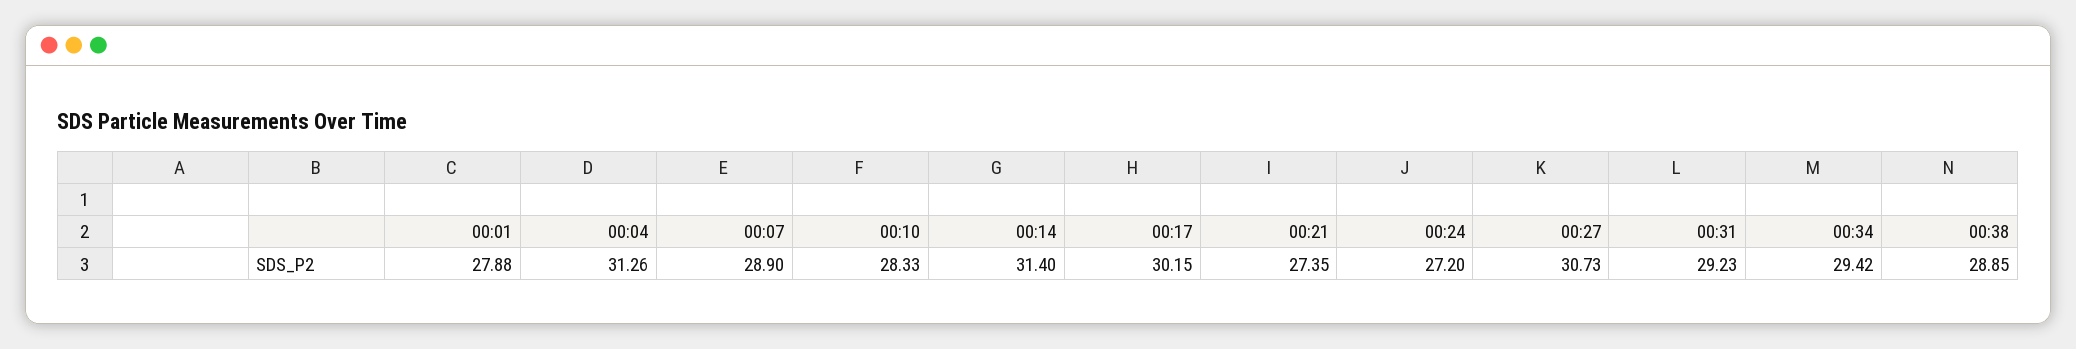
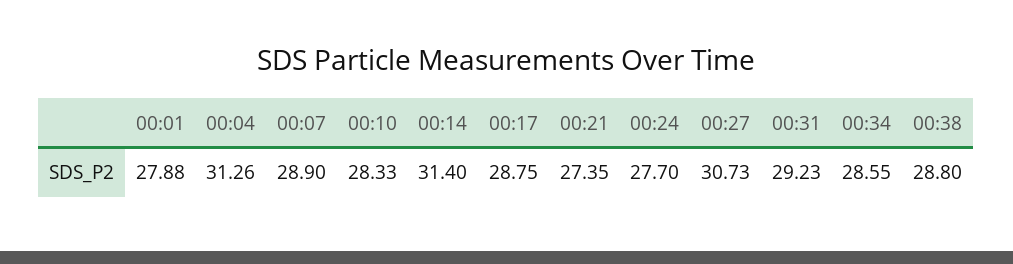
  {
    "00:01": 27.88,
    "00:04": 31.26,
    "00:07": 28.9,
    "00:10": 28.33,
    "00:14": 31.4,
-   "00:17": 30.15,
+   "00:17": 28.75,
    "00:21": 27.35,
-   "00:24": 27.2,
+   "00:24": 27.7,
    "00:27": 30.73,
    "00:31": 29.23,
-   "00:34": 29.42,
+   "00:34": 28.55,
-   "00:38": 28.85
+   "00:38": 28.8
  }

